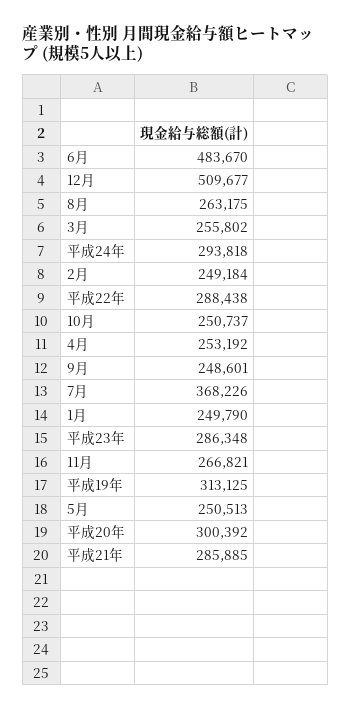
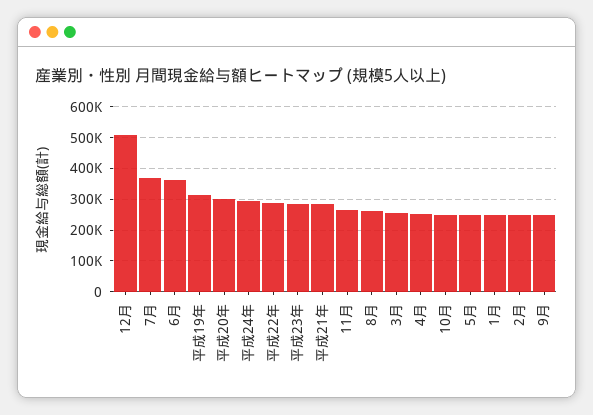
  {
-   "6月": 483670,
+   "6月": 360000,
    "12月": 509677,
    "8月": 263175,
    "3月": 255802,
    "平成24年": 293818,
    "2月": 249184,
    "平成22年": 288438,
    "10月": 250737,
    "4月": 253192,
    "9月": 248601,
    "7月": 368226,
    "1月": 249790,
    "平成23年": 286348,
    "11月": 266821,
    "平成19年": 313125,
    "5月": 250513,
    "平成20年": 300392,
    "平成21年": 285885
  }

